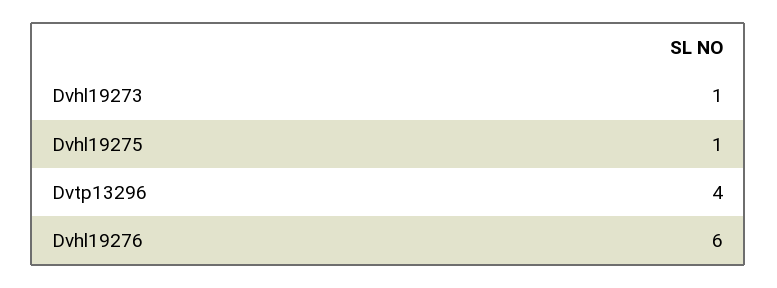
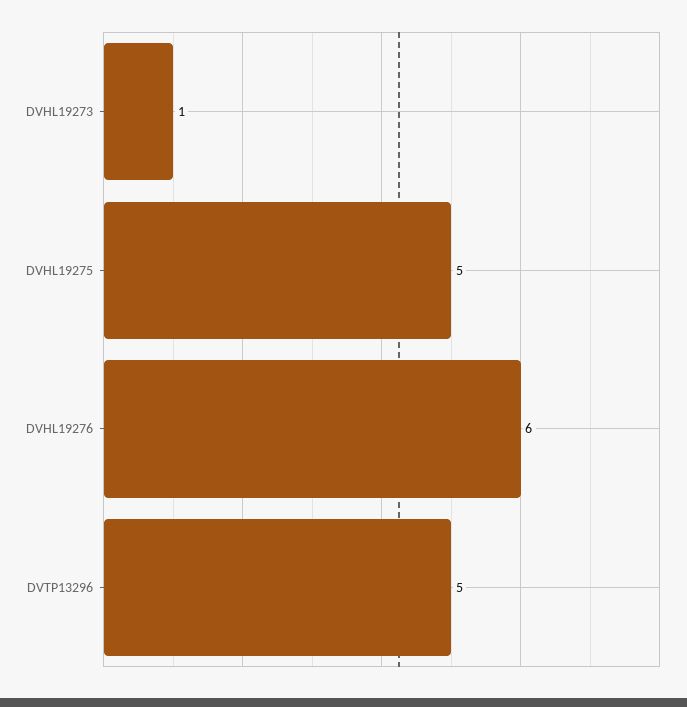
  {
    "Dvhl19273": 1,
-   "Dvhl19275": 1,
+   "Dvhl19275": 5,
-   "Dvtp13296": 4,
+   "Dvtp13296": 5,
    "Dvhl19276": 6
  }

